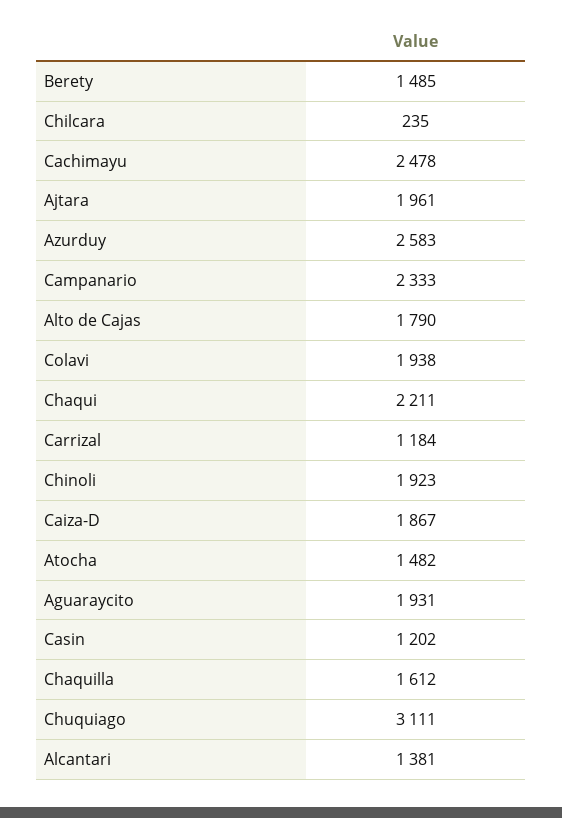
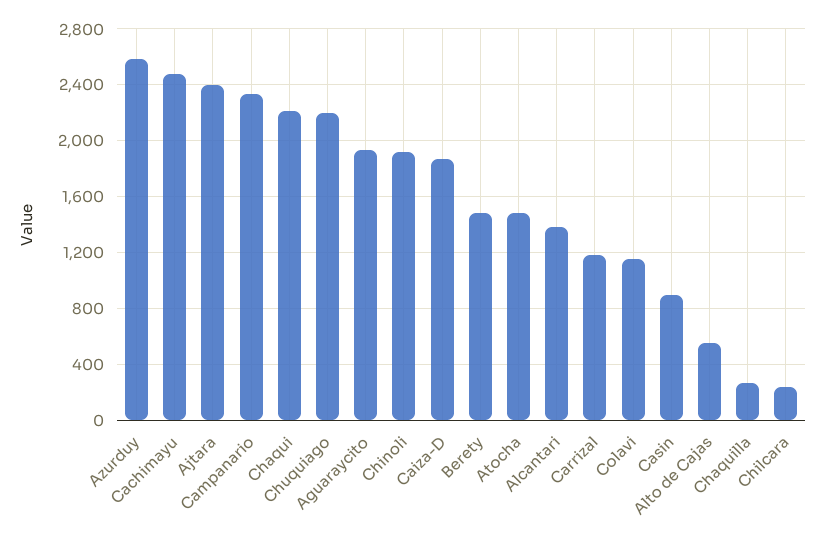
  {
    "Berety": 1485,
    "Chilcara": 235,
    "Cachimayu": 2478,
-   "Ajtara": 1961,
+   "Ajtara": 2400,
    "Azurduy": 2583,
    "Campanario": 2333,
-   "Alto de Cajas": 1790,
+   "Alto de Cajas": 550,
-   "Colavi": 1938,
+   "Colavi": 1150,
    "Chaqui": 2211,
    "Carrizal": 1184,
    "Chinoli": 1923,
    "Caiza-D": 1867,
    "Atocha": 1482,
    "Aguaraycito": 1931,
-   "Casin": 1202,
+   "Casin": 900,
-   "Chaquilla": 1612,
+   "Chaquilla": 250,
-   "Chuquiago": 3111,
+   "Chuquiago": 2200,
    "Alcantari": 1381
  }

